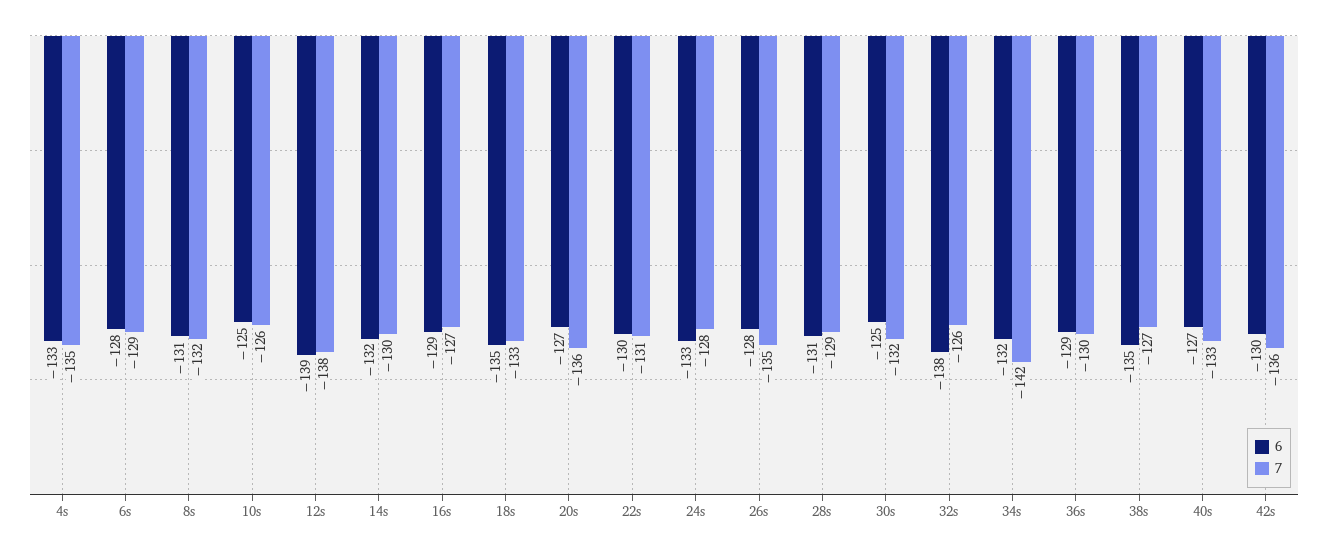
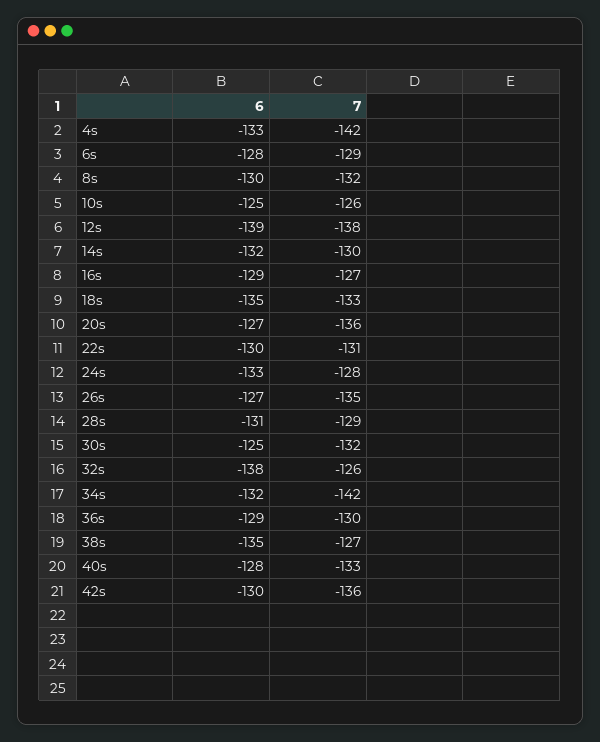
  {
    "6": {
      "4s": -133,
      "6s": -128,
-     "8s": -131,
+     "8s": -130,
      "10s": -125,
      "12s": -139,
      "14s": -132,
      "16s": -129,
      "18s": -135,
      "20s": -127,
      "22s": -130,
      "24s": -133,
-     "26s": -128,
+     "26s": -127,
      "28s": -131,
      "30s": -125,
      "32s": -138,
      "34s": -132,
      "36s": -129,
      "38s": -135,
-     "40s": -127,
+     "40s": -128,
      "42s": -130
    },
    "7": {
-     "4s": -135,
+     "4s": -142,
      "6s": -129,
      "8s": -132,
      "10s": -126,
      "12s": -138,
      "14s": -130,
      "16s": -127,
      "18s": -133,
      "20s": -136,
      "22s": -131,
      "24s": -128,
      "26s": -135,
      "28s": -129,
      "30s": -132,
      "32s": -126,
      "34s": -142,
      "36s": -130,
      "38s": -127,
      "40s": -133,
      "42s": -136
    }
  }

